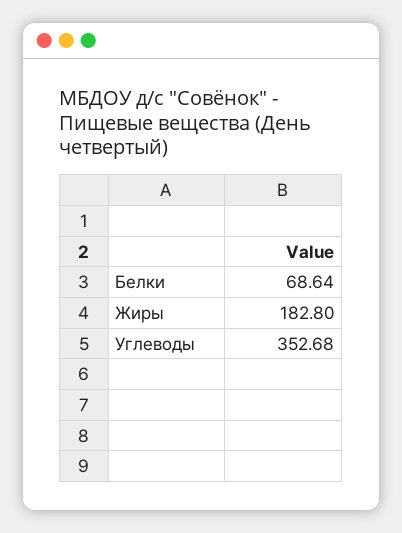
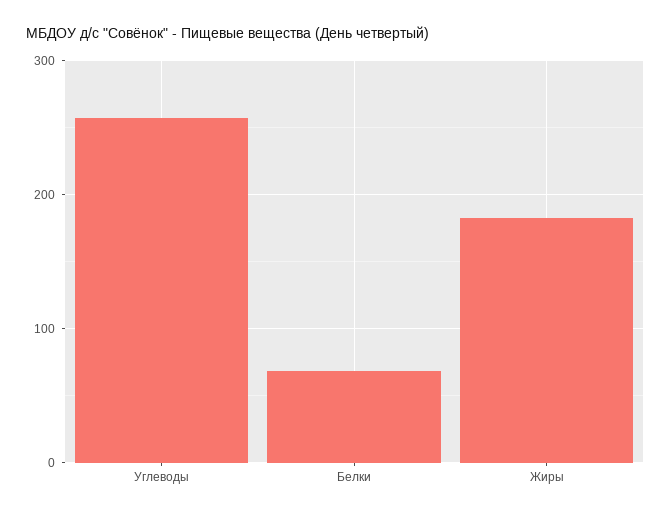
  {
    "Белки": 68.64,
    "Жиры": 182.8,
-   "Углеводы": 352.68
+   "Углеводы": 260
  }

